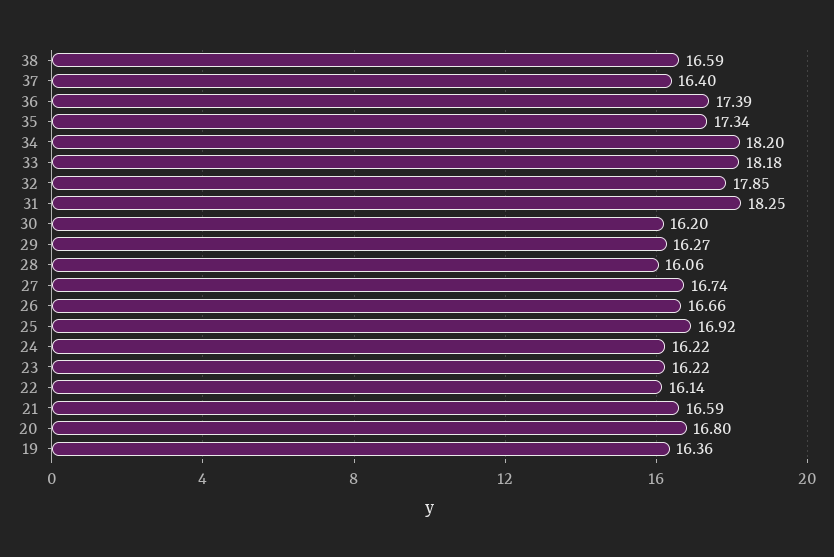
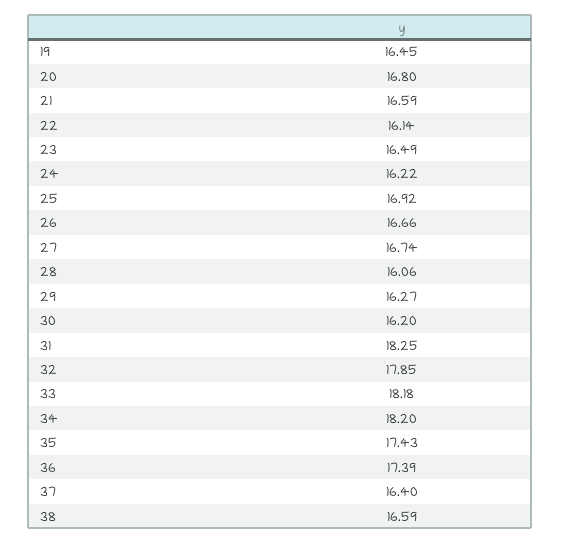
  {
    "38": 16.59,
    "37": 16.4,
    "36": 17.39,
-   "35": 17.34,
+   "35": 17.43,
    "34": 18.2,
    "33": 18.18,
    "32": 17.85,
    "31": 18.25,
    "30": 16.2,
    "29": 16.27,
    "28": 16.06,
    "27": 16.74,
    "26": 16.66,
    "25": 16.92,
    "24": 16.22,
-   "23": 16.22,
+   "23": 16.49,
    "22": 16.14,
    "21": 16.59,
    "20": 16.8,
-   "19": 16.36
+   "19": 16.45
  }

